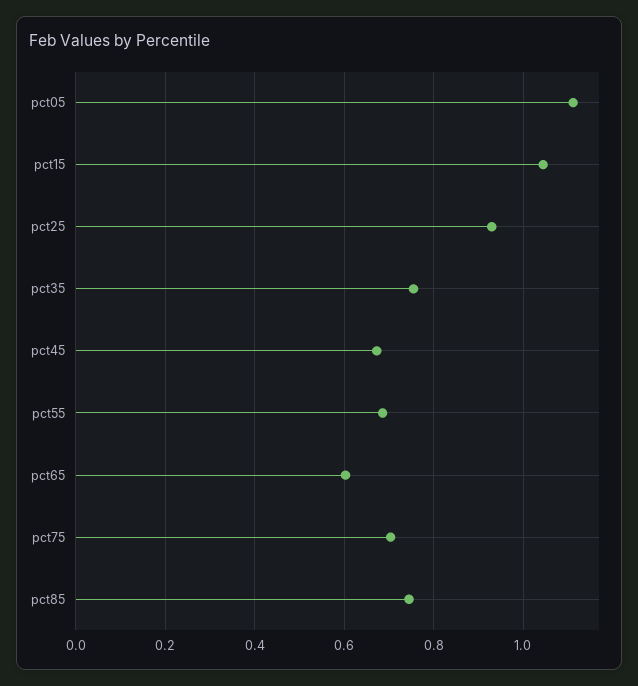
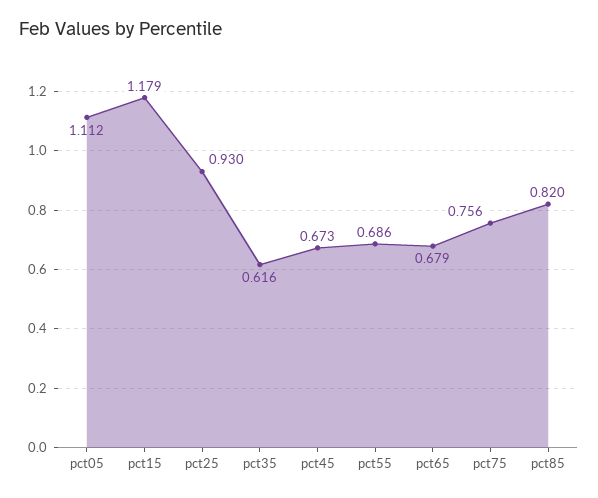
  {
    "pct05": 1.112,
-   "pct15": 1.04,
+   "pct15": 1.179,
    "pct25": 0.93,
-   "pct35": 0.76,
+   "pct35": 0.616,
    "pct45": 0.673,
    "pct55": 0.686,
-   "pct65": 0.6,
+   "pct65": 0.679,
-   "pct75": 0.7,
+   "pct75": 0.756,
-   "pct85": 0.74
+   "pct85": 0.82
  }

